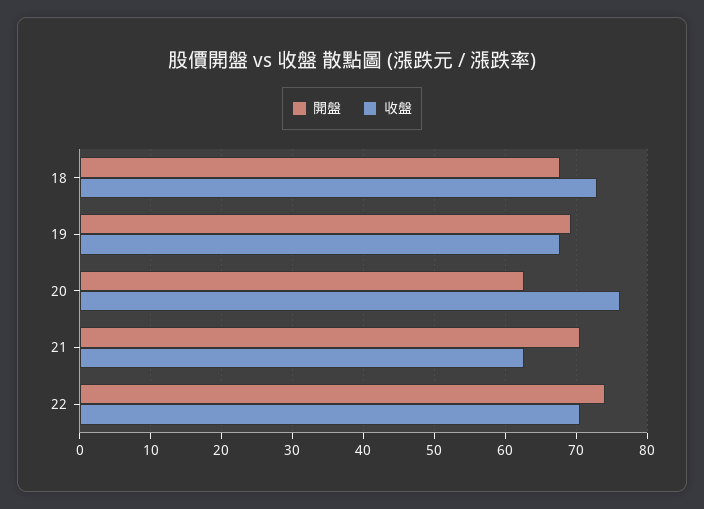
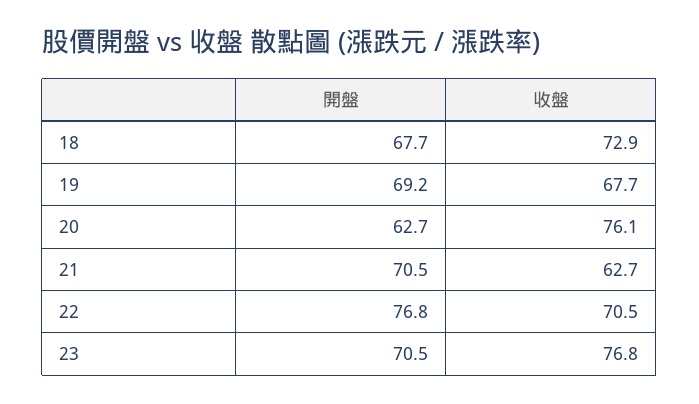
  {
    "開盤": {
      "18": 67.7,
      "19": 69.2,
      "20": 62.7,
      "21": 70.5,
-     "22": 74
+     "22": 76.8,
+     "23": 70.5
    },
    "收盤": {
      "18": 72.9,
      "19": 67.7,
      "20": 76.1,
      "21": 62.7,
-     "22": 70.5
+     "22": 70.5,
+     "23": 76.8
    }
  }

